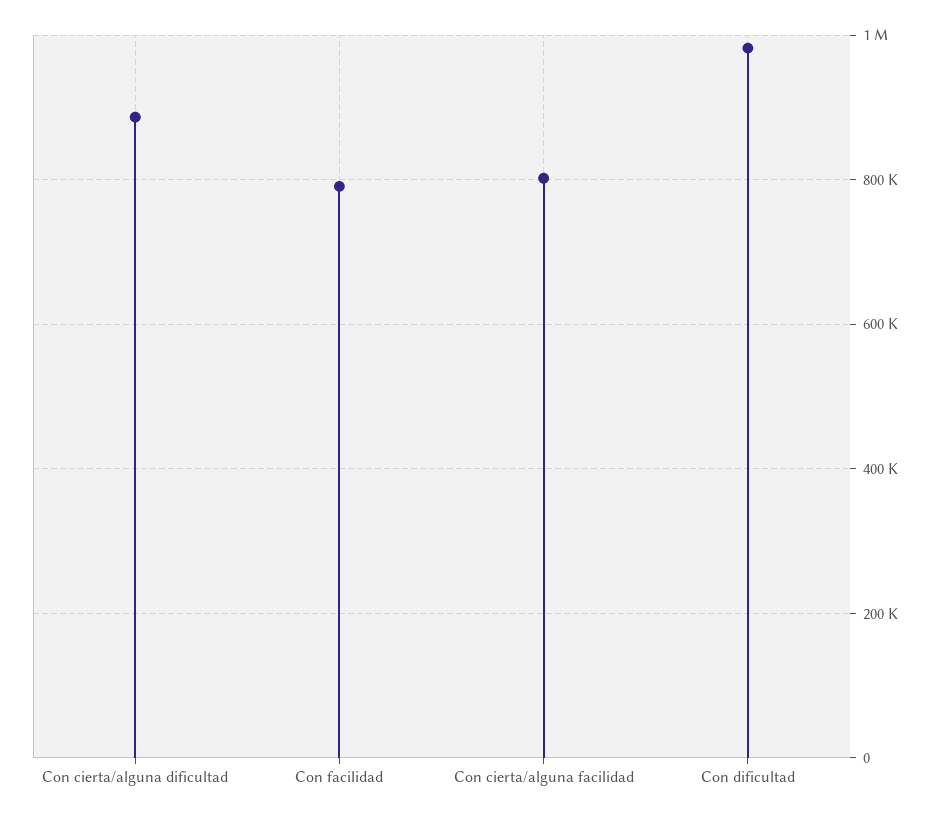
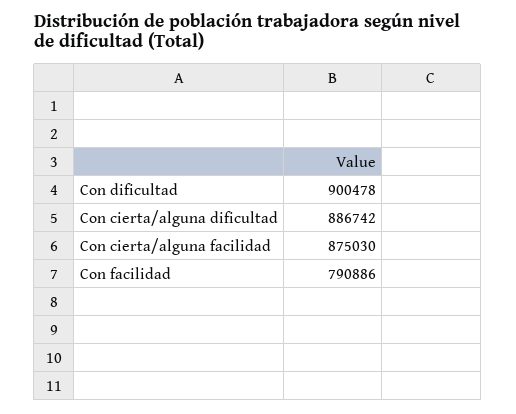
  {
    "Con cierta/alguna dificultad": 886742,
    "Con facilidad": 790886,
-   "Con cierta/alguna facilidad": 800000,
+   "Con cierta/alguna facilidad": 875030,
-   "Con dificultad": 980000
+   "Con dificultad": 900478
  }

